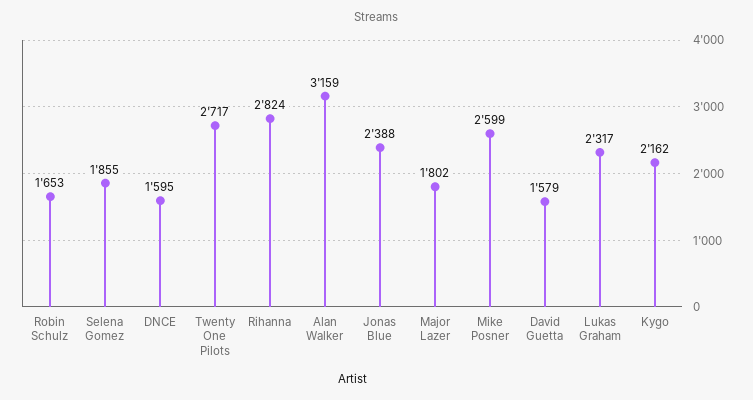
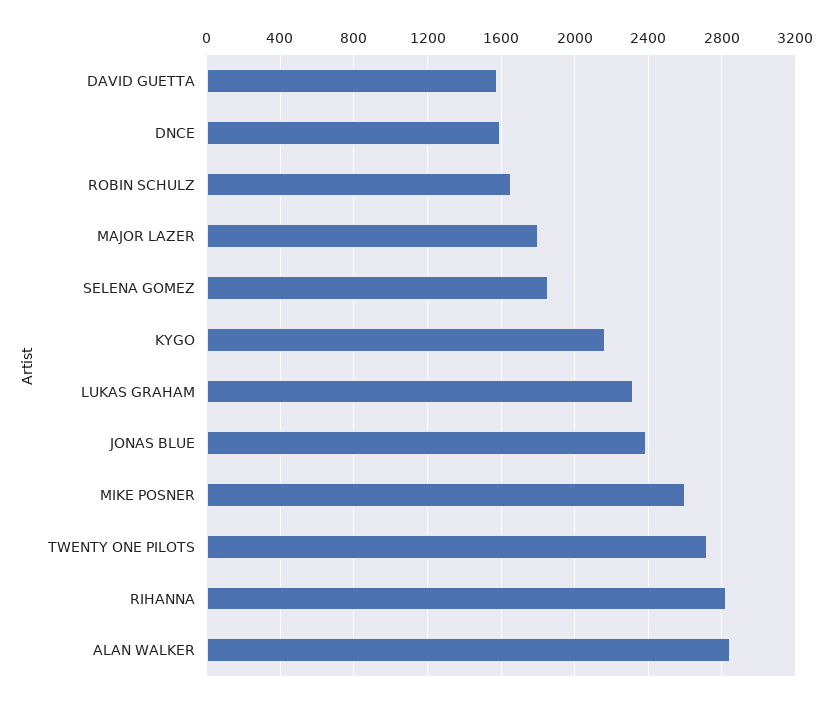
  {
    "Robin Schulz": 1653,
    "Selena Gomez": 1855,
    "DNCE": 1595,
    "Twenty One Pilots": 2717,
    "Rihanna": 2824,
-   "Alan Walker": 3159,
+   "Alan Walker": 2850,
    "Jonas Blue": 2388,
    "Major Lazer": 1802,
    "Mike Posner": 2599,
    "David Guetta": 1579,
    "Lukas Graham": 2317,
    "Kygo": 2162
  }

